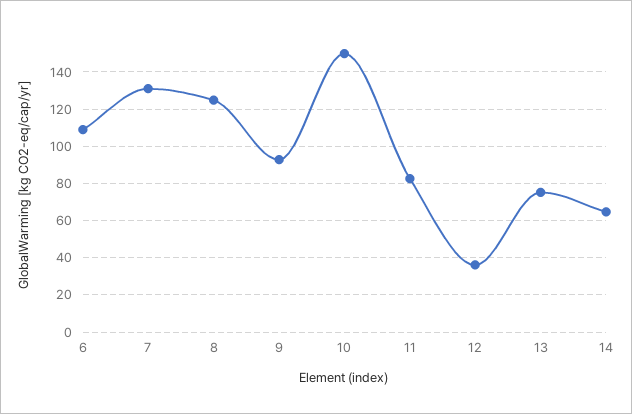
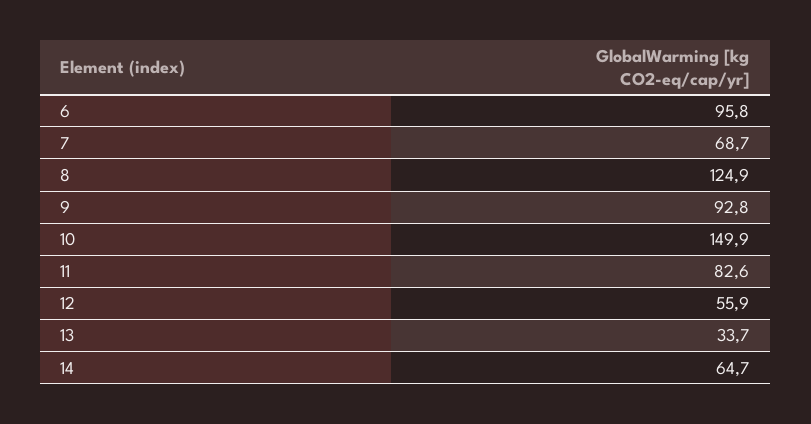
  {
-   "6": 110,
+   "6": 95.8,
-   "7": 130,
+   "7": 68.7,
    "8": 124.9,
    "9": 92.8,
    "10": 149.9,
    "11": 82.6,
-   "12": 35,
+   "12": 55.9,
-   "13": 75,
+   "13": 33.7,
    "14": 64.7
  }

